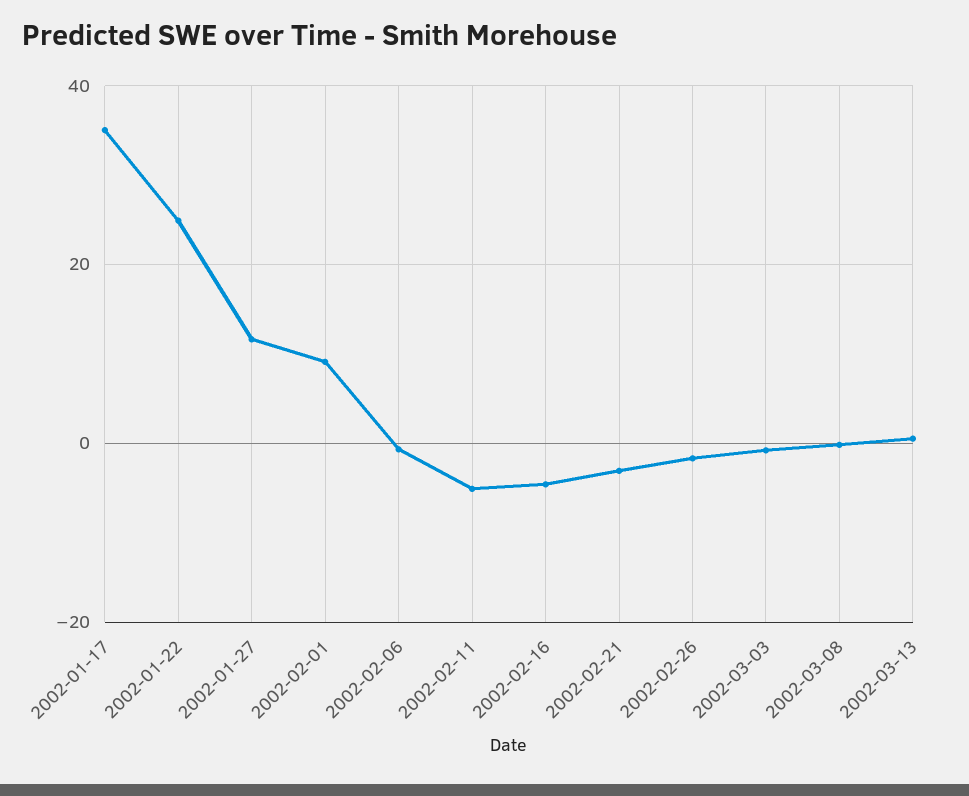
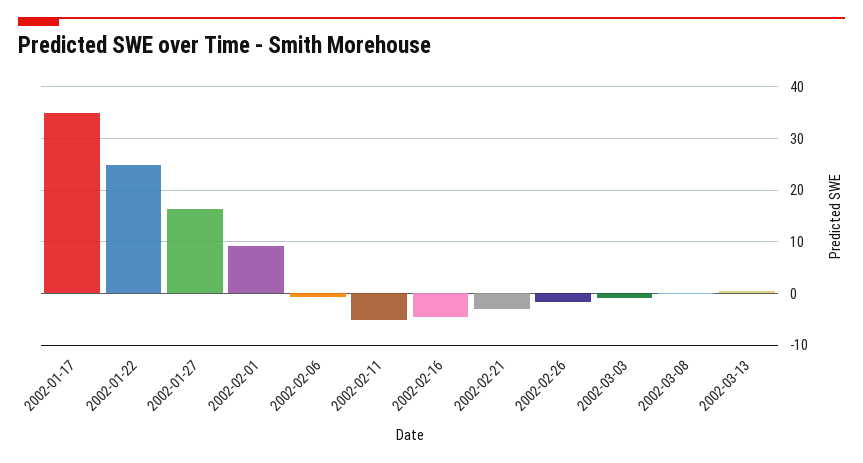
  {
    "2002-01-17": 36,
    "2002-01-22": 24,
-   "2002-01-27": 12,
+   "2002-01-27": 16,
    "2002-02-01": 10,
    "2002-02-06": 0,
    "2002-02-11": -6,
    "2002-02-16": -4,
    "2002-02-21": -4,
    "2002-02-26": -2,
    "2002-03-03": 0,
    "2002-03-08": 0,
    "2002-03-13": 0
  }

